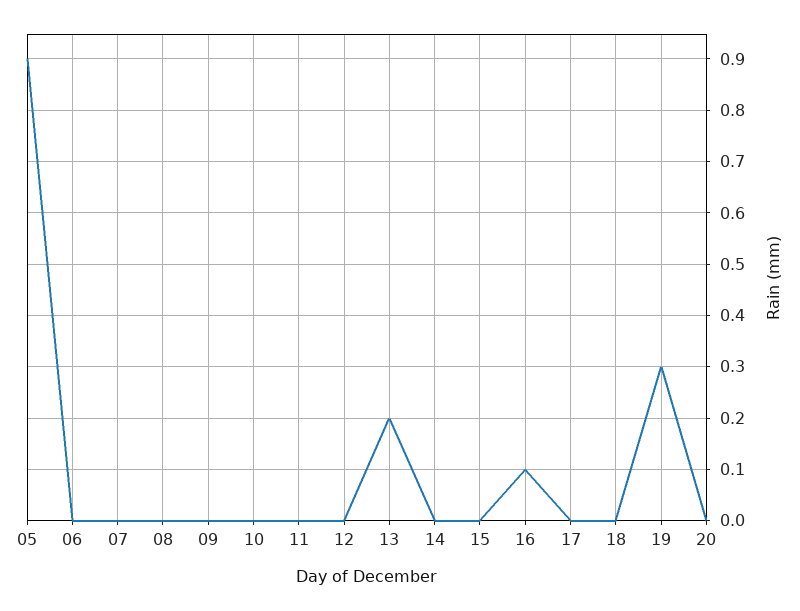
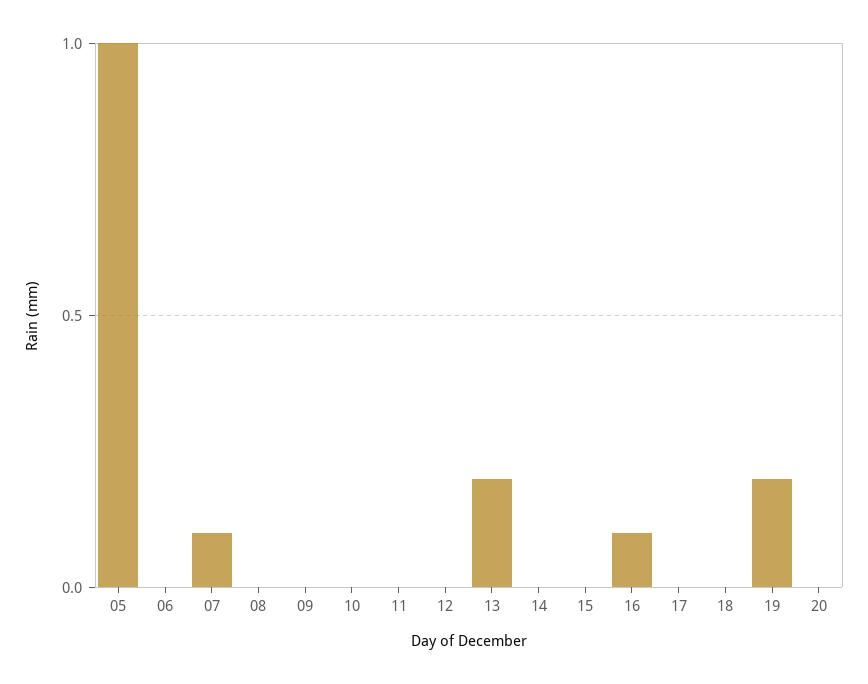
  {
-   "05": 0.9,
+   "05": 1,
    "06": 0,
-   "07": 0,
+   "07": 0.1,
    "08": 0,
    "09": 0,
    "10": 0,
    "11": 0,
    "12": 0,
    "13": 0.2,
    "14": 0,
    "15": 0,
    "16": 0.1,
    "17": 0,
    "18": 0,
-   "19": 0.3,
+   "19": 0.2,
    "20": 0
  }

